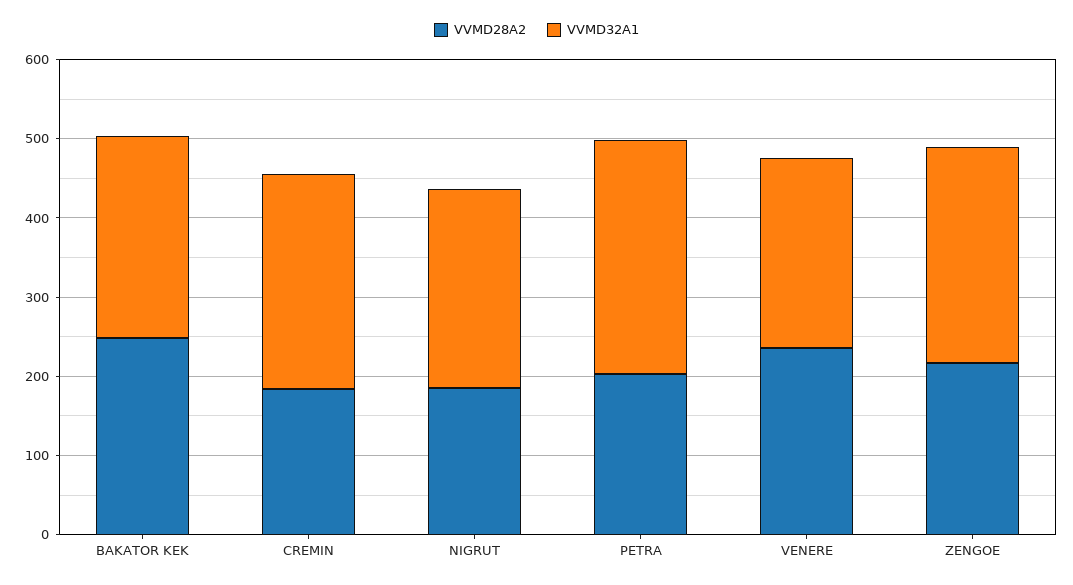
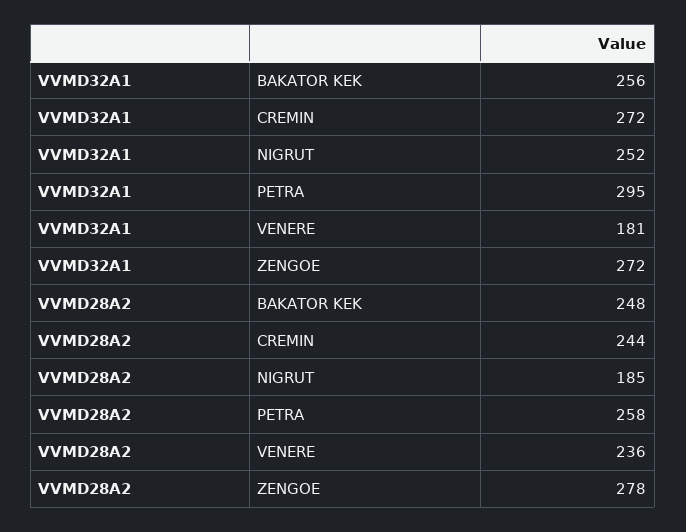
  {
    "VVMD28A2": {
      "BAKATOR KEK": 248,
-     "CREMIN": 180,
+     "CREMIN": 244,
      "NIGRUT": 185,
-     "PETRA": 200,
+     "PETRA": 258,
      "VENERE": 236,
-     "ZENGOE": 220
+     "ZENGOE": 278
    },
    "VVMD32A1": {
      "BAKATOR KEK": 256,
      "CREMIN": 272,
      "NIGRUT": 252,
      "PETRA": 295,
-     "VENERE": 240,
+     "VENERE": 181,
      "ZENGOE": 272
    }
  }

